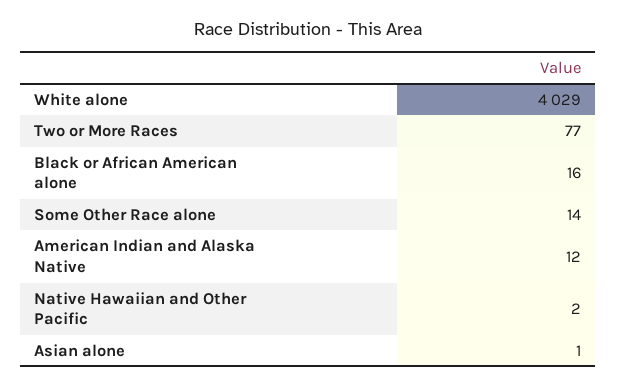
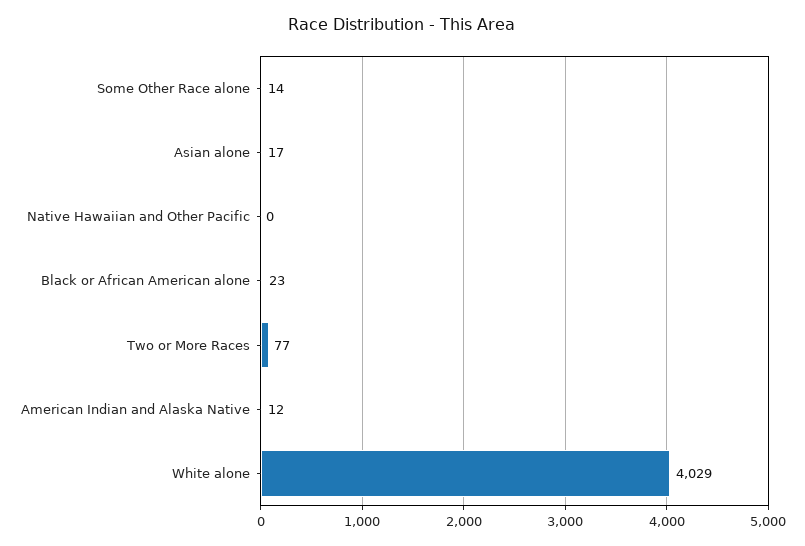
  {
    "White alone": 4029,
    "Two or More Races": 77,
-   "Black or African American alone": 16,
+   "Black or African American alone": 23,
    "Some Other Race alone": 14,
    "American Indian and Alaska Native": 12,
-   "Native Hawaiian and Other Pacific": 2,
+   "Native Hawaiian and Other Pacific": 0,
-   "Asian alone": 1
+   "Asian alone": 17
  }

